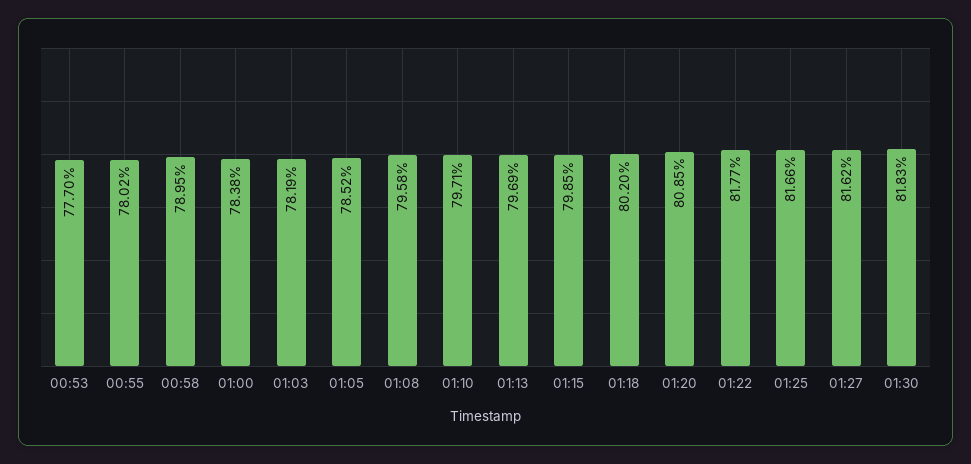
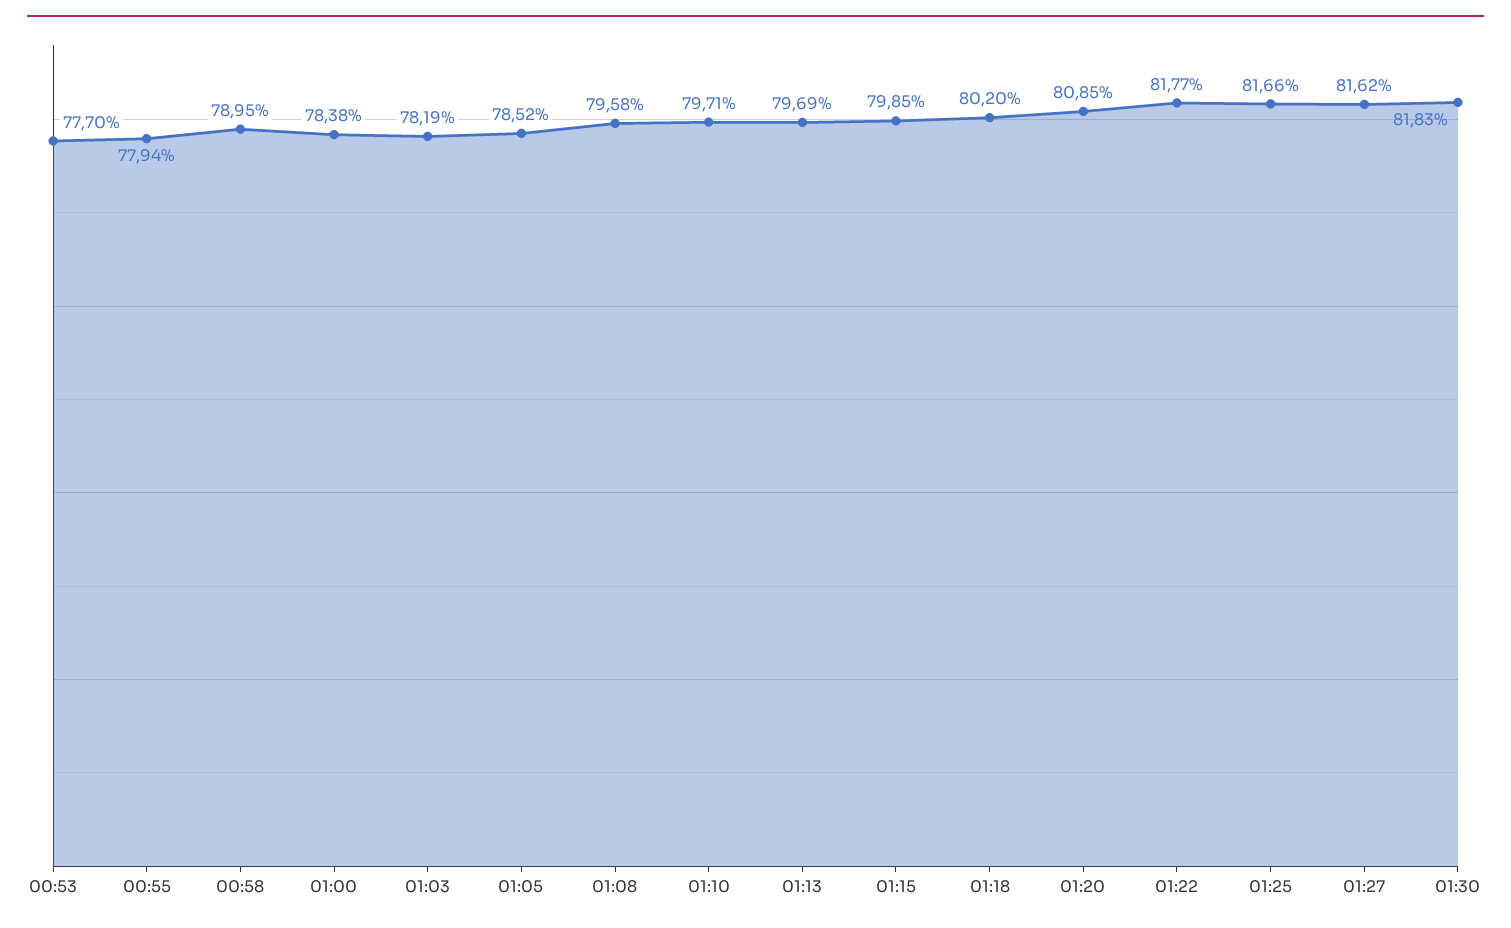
  {
    "00:53": 77.7,
-   "00:55": 78.02,
+   "00:55": 77.94,
    "00:58": 78.95,
    "01:00": 78.38,
    "01:03": 78.19,
    "01:05": 78.52,
    "01:08": 79.58,
    "01:10": 79.71,
    "01:13": 79.69,
    "01:15": 79.85,
    "01:18": 80.2,
    "01:20": 80.85,
    "01:22": 81.77,
    "01:25": 81.66,
    "01:27": 81.62,
    "01:30": 81.83
  }

